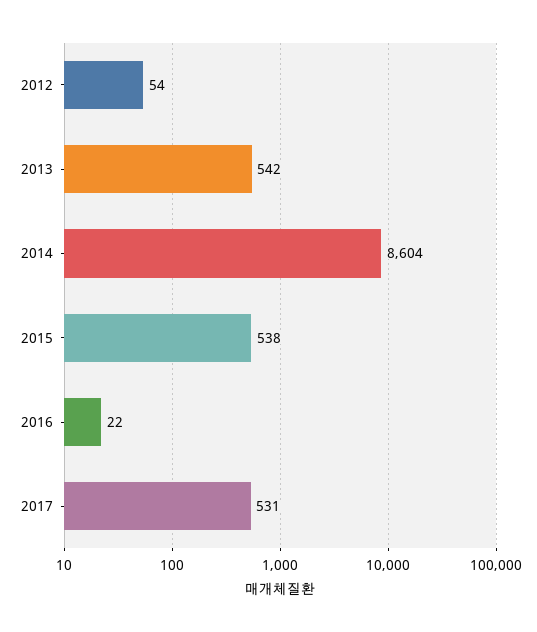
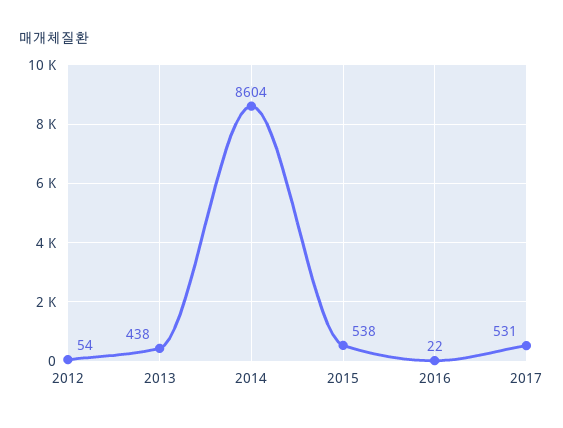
  {
    "2012": 54,
-   "2013": 542,
+   "2013": 438,
    "2014": 8604,
    "2015": 538,
    "2016": 22,
    "2017": 531
  }

